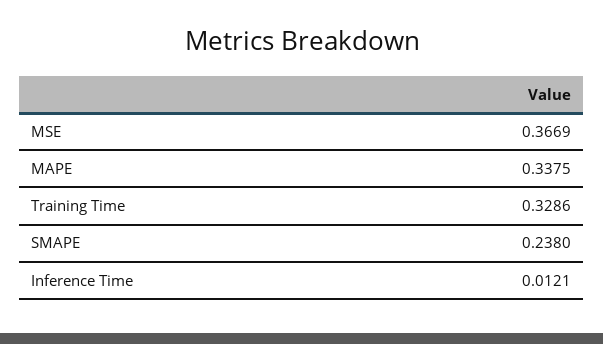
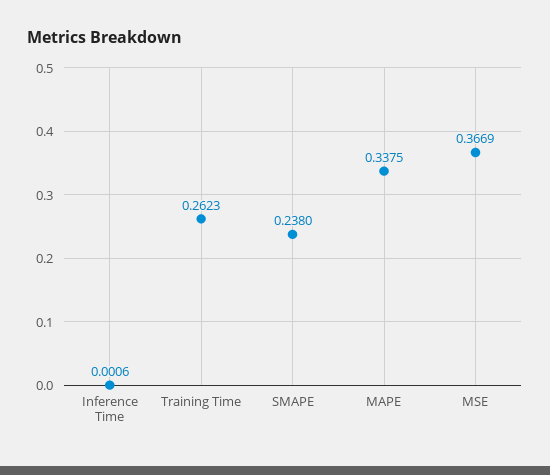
  {
    "MSE": 0.3669,
    "MAPE": 0.3375,
-   "Training Time": 0.3286,
+   "Training Time": 0.2623,
    "SMAPE": 0.238,
-   "Inference Time": 0.0121
+   "Inference Time": 0.0006
  }

